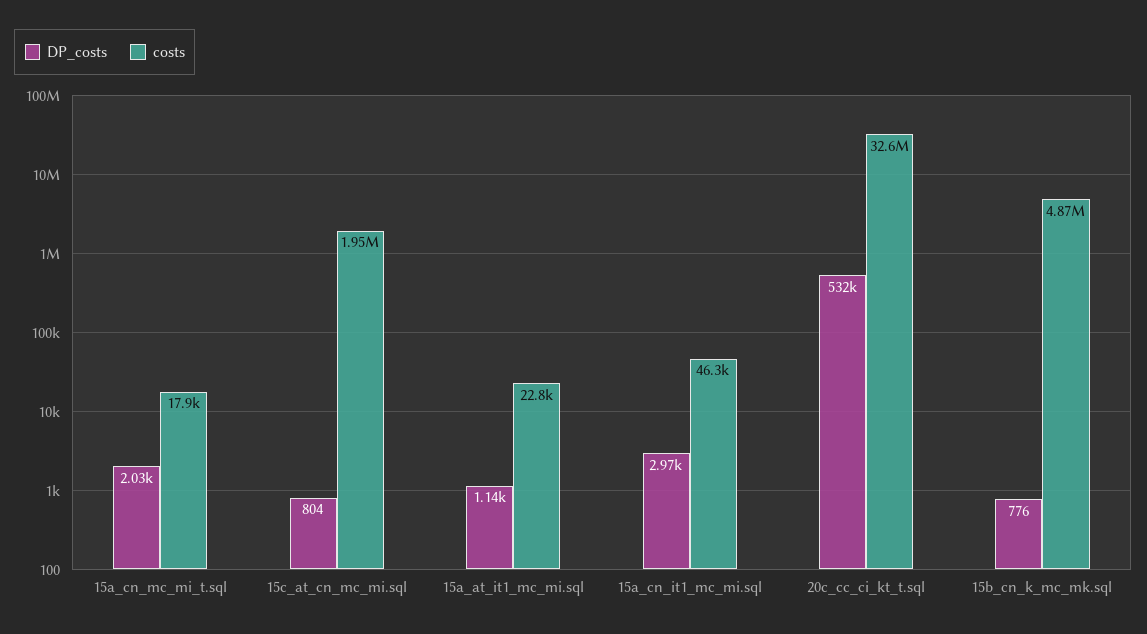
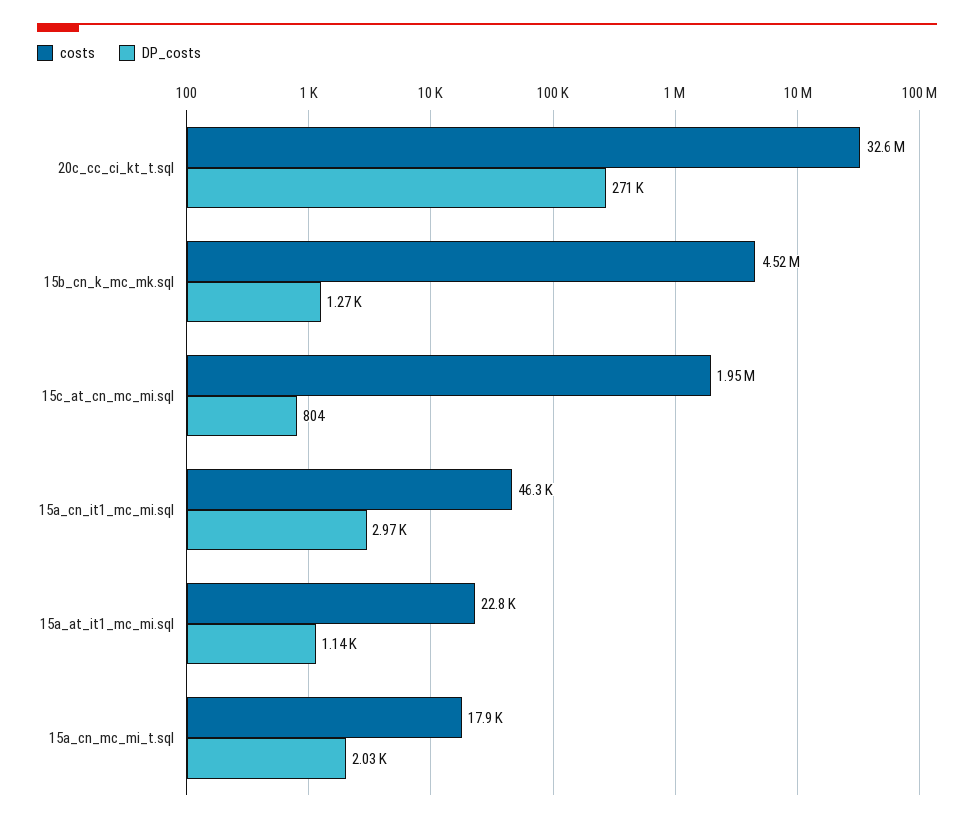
  {
    "DP_costs": {
      "15a_cn_mc_mi_t.sql": 2030,
      "15c_at_cn_mc_mi.sql": 804,
      "15a_at_it1_mc_mi.sql": 1140,
      "15a_cn_it1_mc_mi.sql": 2970,
-     "20c_cc_ci_kt_t.sql": 532000,
+     "20c_cc_ci_kt_t.sql": 271000,
-     "15b_cn_k_mc_mk.sql": 776
+     "15b_cn_k_mc_mk.sql": 1270
    },
    "costs": {
      "15a_cn_mc_mi_t.sql": 17900,
      "15c_at_cn_mc_mi.sql": 1950000,
      "15a_at_it1_mc_mi.sql": 22800,
      "15a_cn_it1_mc_mi.sql": 46300,
      "20c_cc_ci_kt_t.sql": 32600000,
-     "15b_cn_k_mc_mk.sql": 4870000
+     "15b_cn_k_mc_mk.sql": 4520000
    }
  }

